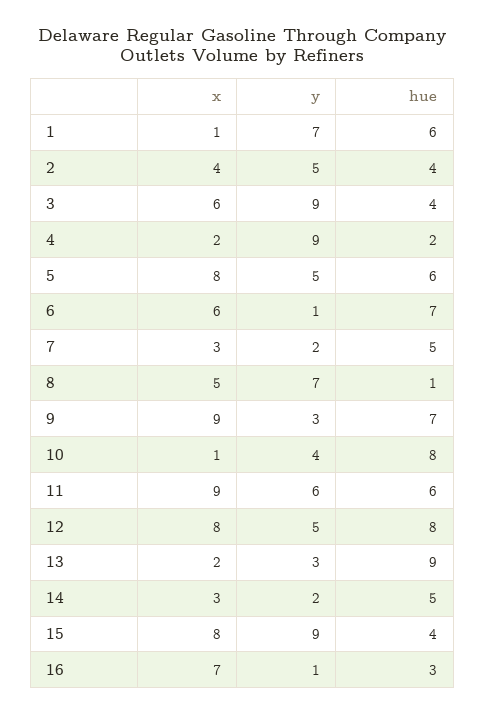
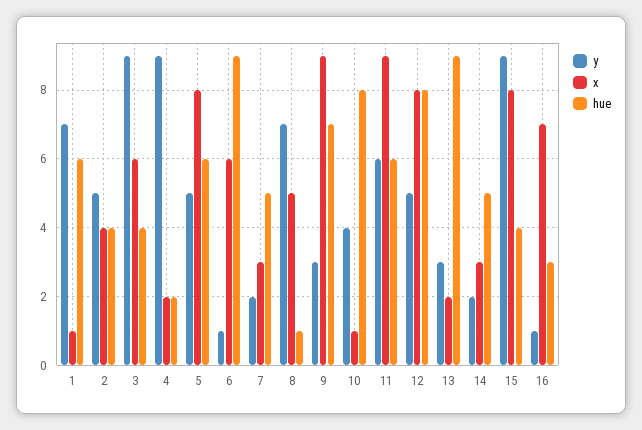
  {
    "x": {
      "1": 1,
      "2": 4,
      "3": 6,
      "4": 2,
      "5": 8,
      "6": 6,
      "7": 3,
      "8": 5,
      "9": 9,
      "10": 1,
      "11": 9,
      "12": 8,
      "13": 2,
      "14": 3,
      "15": 8,
      "16": 7
    },
    "y": {
      "1": 7,
      "2": 5,
      "3": 9,
      "4": 9,
      "5": 5,
      "6": 1,
      "7": 2,
      "8": 7,
      "9": 3,
      "10": 4,
      "11": 6,
      "12": 5,
      "13": 3,
      "14": 2,
      "15": 9,
      "16": 1
    },
    "hue": {
      "1": 6,
      "2": 4,
      "3": 4,
      "4": 2,
      "5": 6,
-     "6": 7,
+     "6": 9,
      "7": 5,
      "8": 1,
      "9": 7,
      "10": 8,
      "11": 6,
      "12": 8,
      "13": 9,
      "14": 5,
      "15": 4,
      "16": 3
    }
  }

